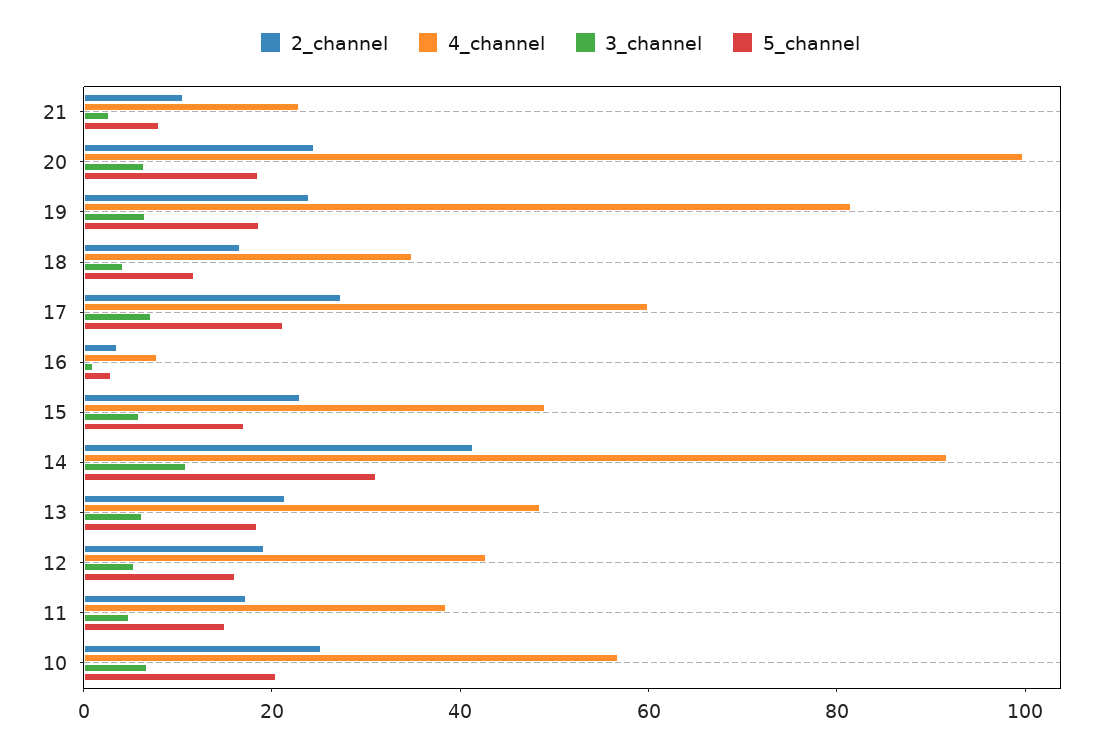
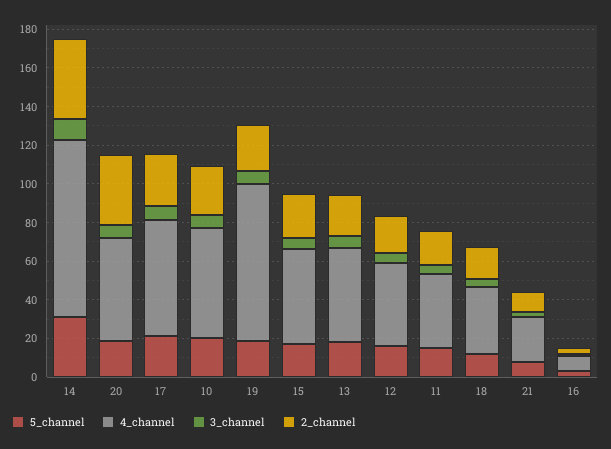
  {
    "2_channel": {
      "21": 10,
-     "20": 25,
+     "20": 35,
      "19": 25,
      "18": 15,
      "17": 25,
      "16": 5,
      "15": 25,
      "14": 40,
      "13": 20,
      "12": 20,
      "11": 15,
      "10": 25
    },
    "4_channel": {
      "21": 25,
-     "20": 100,
+     "20": 55,
      "19": 80,
      "18": 35,
      "17": 60,
      "16": 10,
      "15": 50,
      "14": 90,
      "13": 50,
      "12": 45,
      "11": 40,
      "10": 55
    },
    "3_channel": {
      "21": 5,
      "20": 5,
      "19": 5,
      "18": 5,
      "17": 5,
      "16": 0,
      "15": 5,
      "14": 10,
      "13": 5,
      "12": 5,
      "11": 5,
      "10": 5
    },
    "5_channel": {
      "21": 10,
      "20": 20,
      "19": 20,
      "18": 10,
      "17": 20,
      "16": 5,
      "15": 15,
      "14": 30,
      "13": 20,
      "12": 15,
      "11": 15,
      "10": 20
    }
  }

